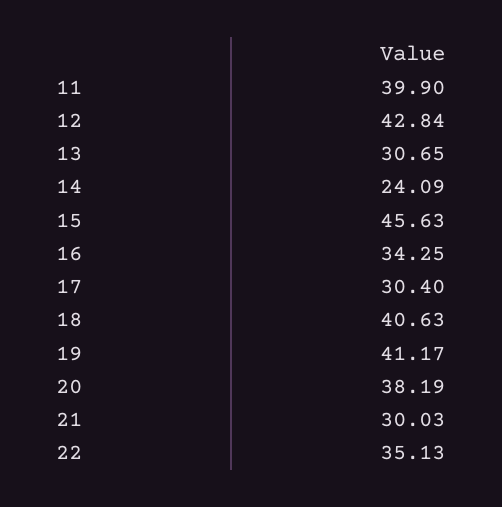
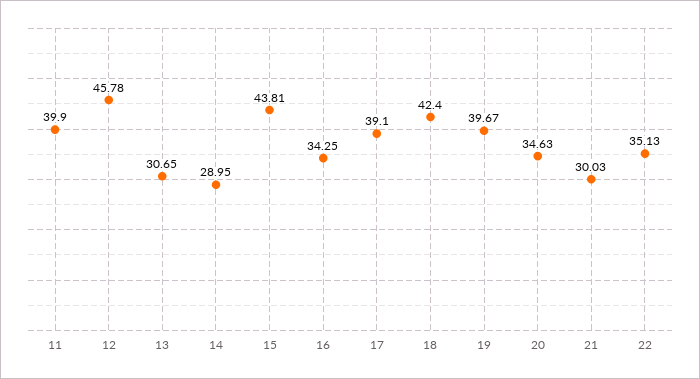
  {
    "11": 39.9,
-   "12": 42.84,
+   "12": 45.78,
    "13": 30.65,
-   "14": 24.09,
+   "14": 28.95,
-   "15": 45.63,
+   "15": 43.81,
    "16": 34.25,
-   "17": 30.4,
+   "17": 39.1,
-   "18": 40.63,
+   "18": 42.4,
-   "19": 41.17,
+   "19": 39.67,
-   "20": 38.19,
+   "20": 34.63,
    "21": 30.03,
    "22": 35.13
  }

